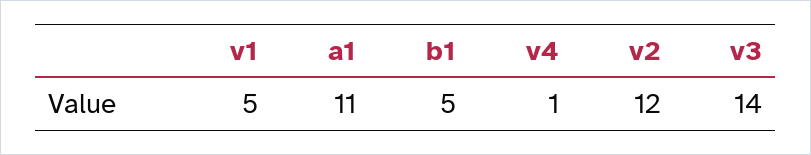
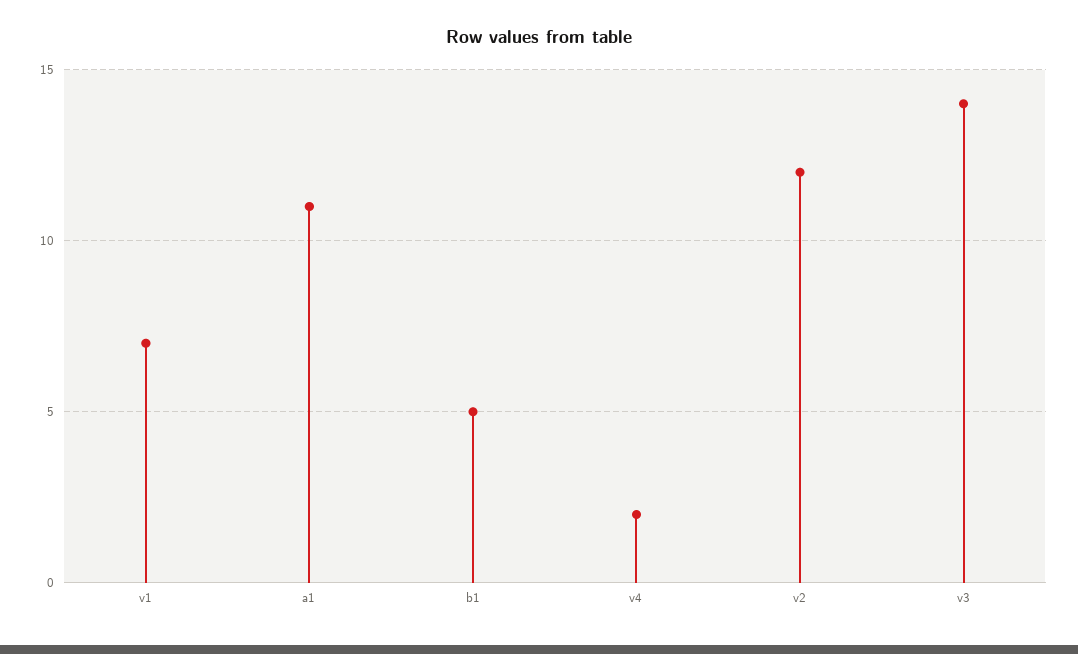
  {
-   "v1": 5,
+   "v1": 7,
    "a1": 11,
    "b1": 5,
-   "v4": 1,
+   "v4": 2,
    "v2": 12,
    "v3": 14
  }

